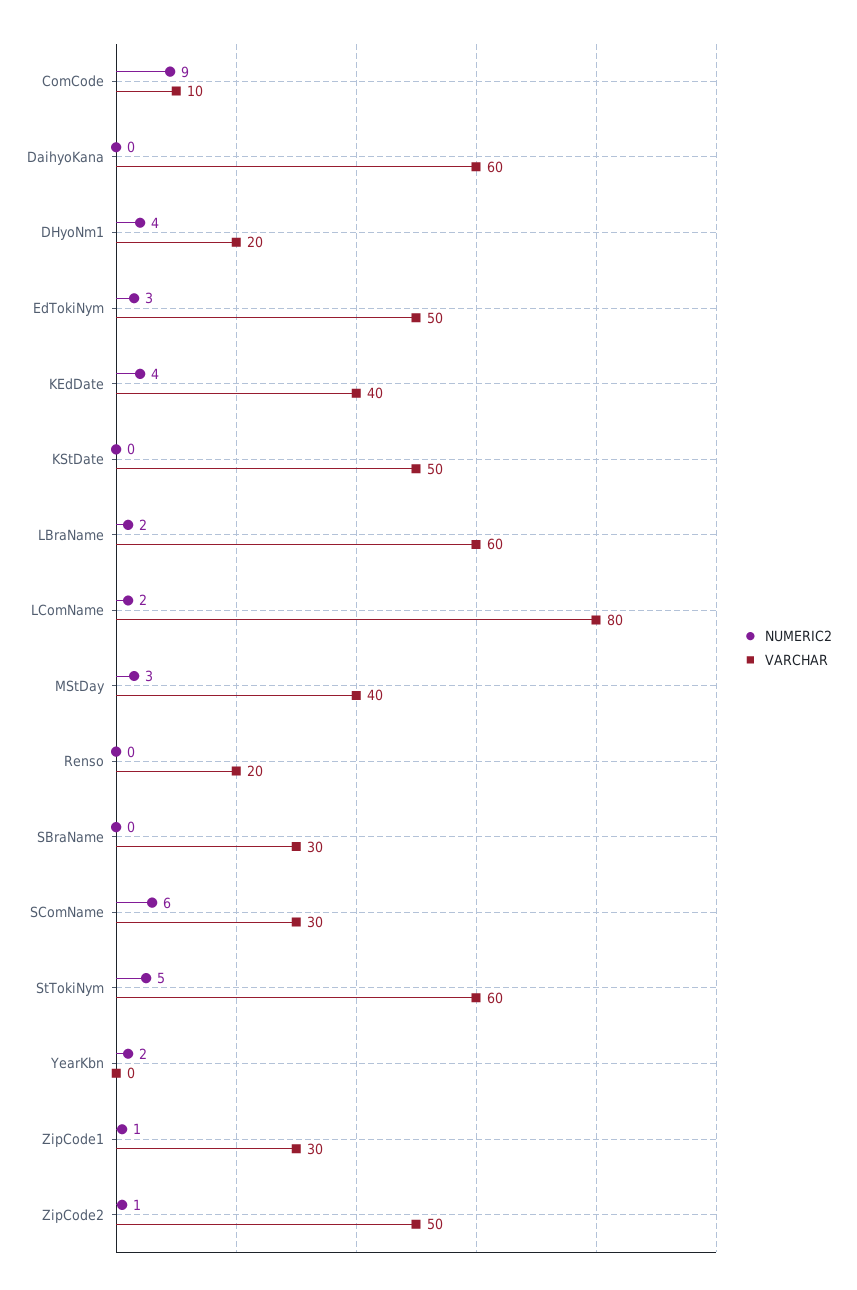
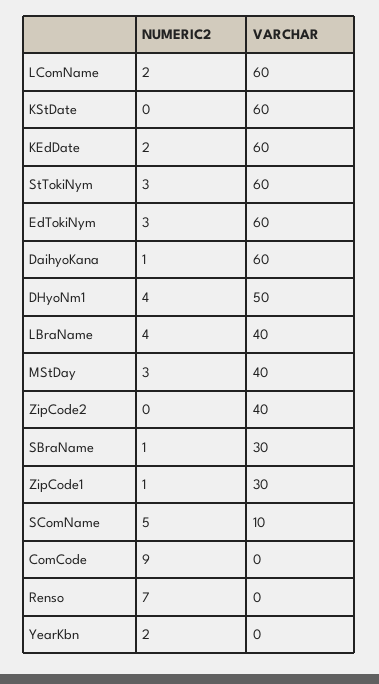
  {
    "NUMERIC2": {
      "ComCode": 9,
-     "DaihyoKana": 0,
+     "DaihyoKana": 1,
      "DHyoNm1": 4,
      "EdTokiNym": 3,
-     "KEdDate": 4,
+     "KEdDate": 2,
      "KStDate": 0,
-     "LBraName": 2,
+     "LBraName": 4,
      "LComName": 2,
      "MStDay": 3,
-     "Renso": 0,
+     "Renso": 7,
-     "SBraName": 0,
+     "SBraName": 1,
-     "SComName": 6,
+     "SComName": 5,
-     "StTokiNym": 5,
+     "StTokiNym": 3,
      "YearKbn": 2,
      "ZipCode1": 1,
-     "ZipCode2": 1
+     "ZipCode2": 0
    },
    "VARCHAR": {
-     "ComCode": 10,
+     "ComCode": 0,
      "DaihyoKana": 60,
-     "DHyoNm1": 20,
+     "DHyoNm1": 50,
-     "EdTokiNym": 50,
+     "EdTokiNym": 60,
-     "KEdDate": 40,
+     "KEdDate": 60,
-     "KStDate": 50,
+     "KStDate": 60,
-     "LBraName": 60,
+     "LBraName": 40,
-     "LComName": 80,
+     "LComName": 60,
      "MStDay": 40,
-     "Renso": 20,
+     "Renso": 0,
      "SBraName": 30,
-     "SComName": 30,
+     "SComName": 10,
      "StTokiNym": 60,
      "YearKbn": 0,
      "ZipCode1": 30,
-     "ZipCode2": 50
+     "ZipCode2": 40
    }
  }

